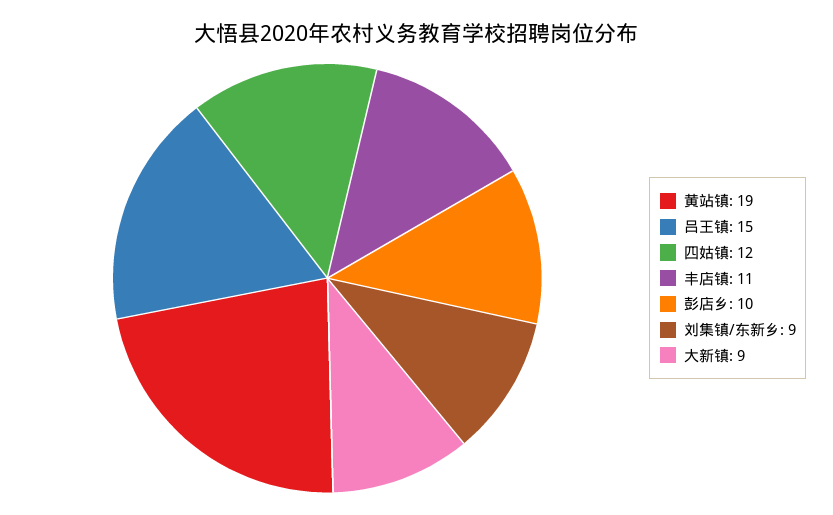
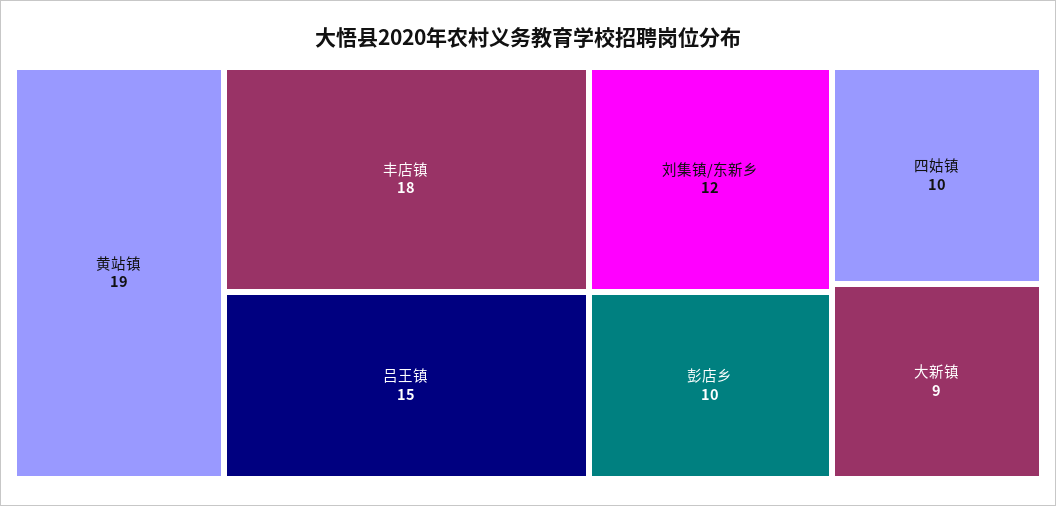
  {
    "黄站镇": 19,
    "吕王镇": 15,
-   "四姑镇": 12,
+   "四姑镇": 10,
-   "丰店镇": 11,
+   "丰店镇": 18,
    "彭店乡": 10,
-   "刘集镇/东新乡": 9,
+   "刘集镇/东新乡": 12,
    "大新镇": 9
  }

